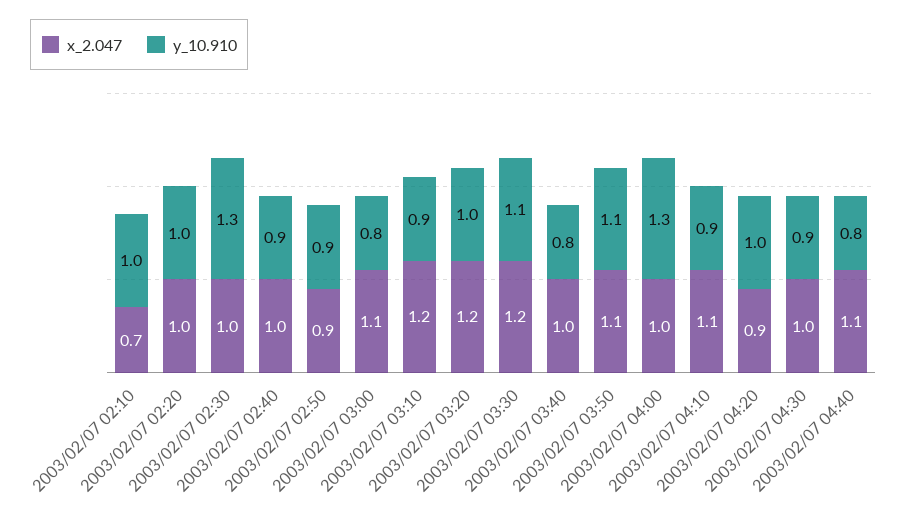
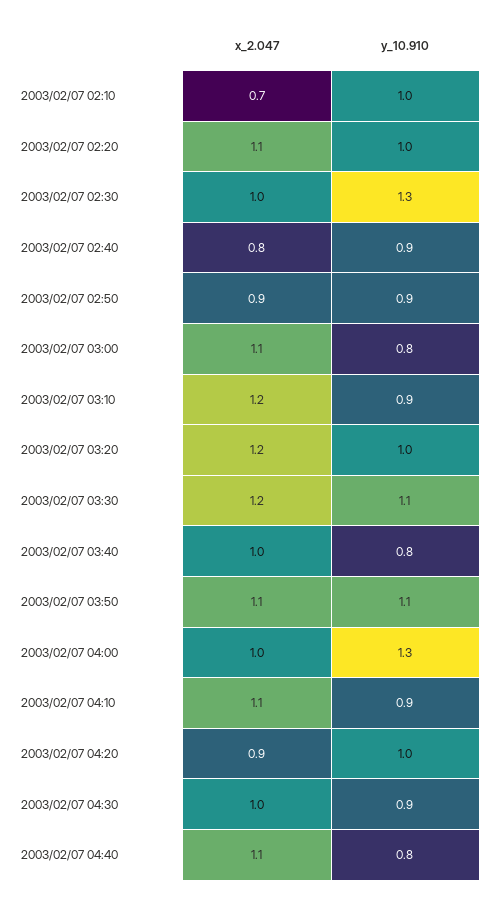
  {
    "x_2.047": {
      "2003/02/07 02:10": 0.7,
-     "2003/02/07 02:20": 1,
+     "2003/02/07 02:20": 1.1,
      "2003/02/07 02:30": 1,
-     "2003/02/07 02:40": 1,
+     "2003/02/07 02:40": 0.8,
      "2003/02/07 02:50": 0.9,
      "2003/02/07 03:00": 1.1,
      "2003/02/07 03:10": 1.2,
      "2003/02/07 03:20": 1.2,
      "2003/02/07 03:30": 1.2,
      "2003/02/07 03:40": 1,
      "2003/02/07 03:50": 1.1,
      "2003/02/07 04:00": 1,
      "2003/02/07 04:10": 1.1,
      "2003/02/07 04:20": 0.9,
      "2003/02/07 04:30": 1,
      "2003/02/07 04:40": 1.1
    },
    "y_10.910": {
      "2003/02/07 02:10": 1,
      "2003/02/07 02:20": 1,
      "2003/02/07 02:30": 1.3,
      "2003/02/07 02:40": 0.9,
      "2003/02/07 02:50": 0.9,
      "2003/02/07 03:00": 0.8,
      "2003/02/07 03:10": 0.9,
      "2003/02/07 03:20": 1,
      "2003/02/07 03:30": 1.1,
      "2003/02/07 03:40": 0.8,
      "2003/02/07 03:50": 1.1,
      "2003/02/07 04:00": 1.3,
      "2003/02/07 04:10": 0.9,
      "2003/02/07 04:20": 1,
      "2003/02/07 04:30": 0.9,
      "2003/02/07 04:40": 0.8
    }
  }

